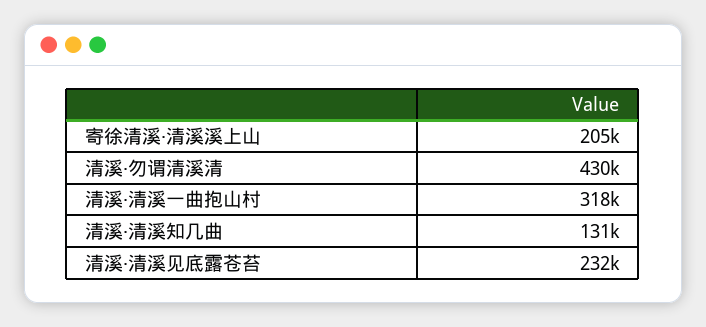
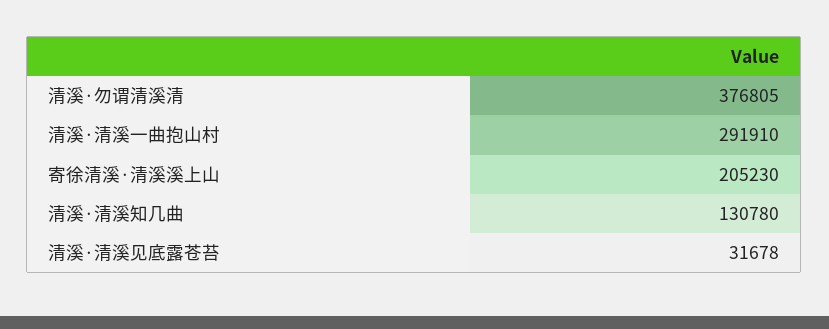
  {
    "寄徐清溪·清溪溪上山": 205230,
-   "清溪·勿谓清溪清": 430000,
+   "清溪·勿谓清溪清": 376805,
-   "清溪·清溪一曲抱山村": 318000,
+   "清溪·清溪一曲抱山村": 291910,
    "清溪·清溪知几曲": 130780,
-   "清溪·清溪见底露苍苔": 232000
+   "清溪·清溪见底露苍苔": 31678
  }

